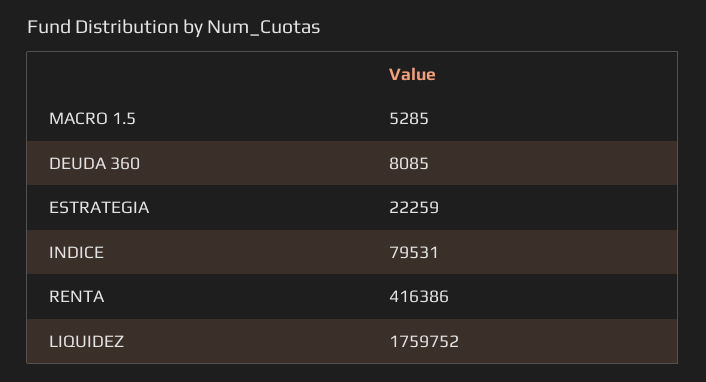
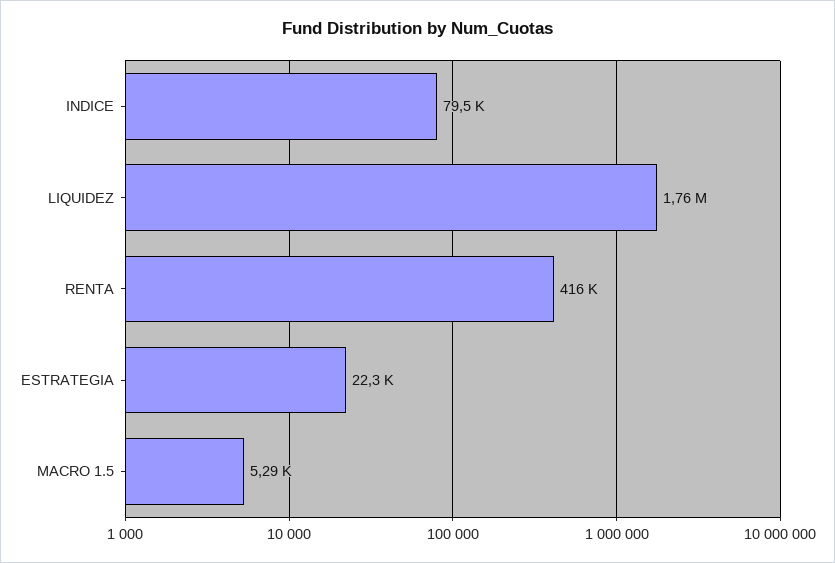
  {
    "MACRO 1.5": 5285,
-   "DEUDA 360": 8085,
    "ESTRATEGIA": 22259,
    "INDICE": 79531,
    "RENTA": 416386,
    "LIQUIDEZ": 1759752
  }

